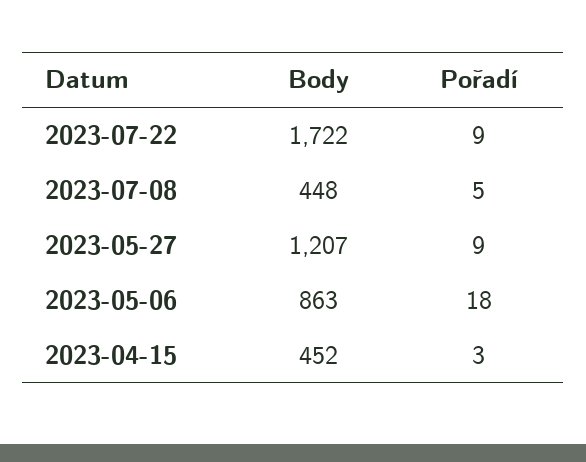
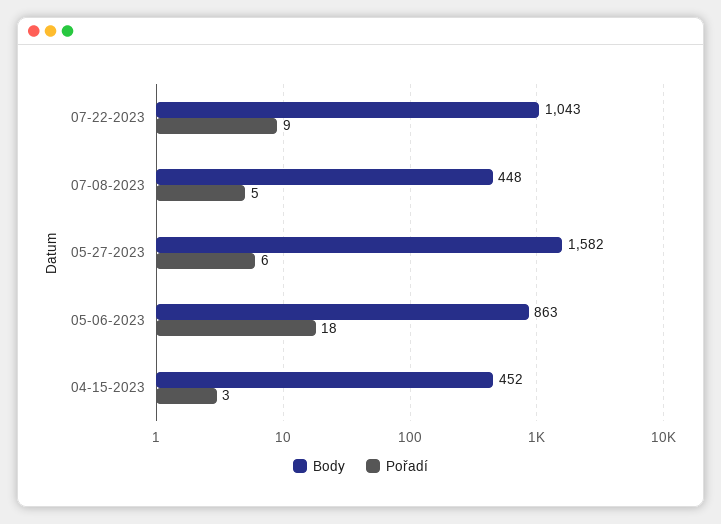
  {
    "Body": {
-     "2023-07-22": 1722,
+     "2023-07-22": 1043,
      "2023-07-08": 448,
-     "2023-05-27": 1207,
+     "2023-05-27": 1582,
      "2023-05-06": 863,
      "2023-04-15": 452
    },
    "Pořadí": {
      "2023-07-22": 9,
      "2023-07-08": 5,
-     "2023-05-27": 9,
+     "2023-05-27": 6,
      "2023-05-06": 18,
      "2023-04-15": 3
    }
  }

